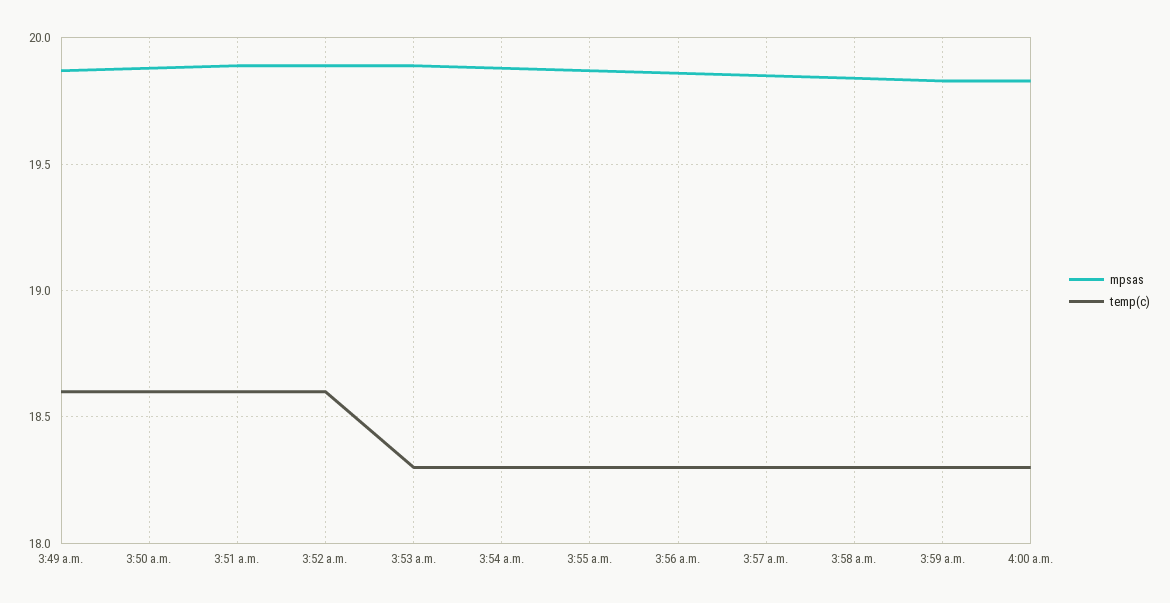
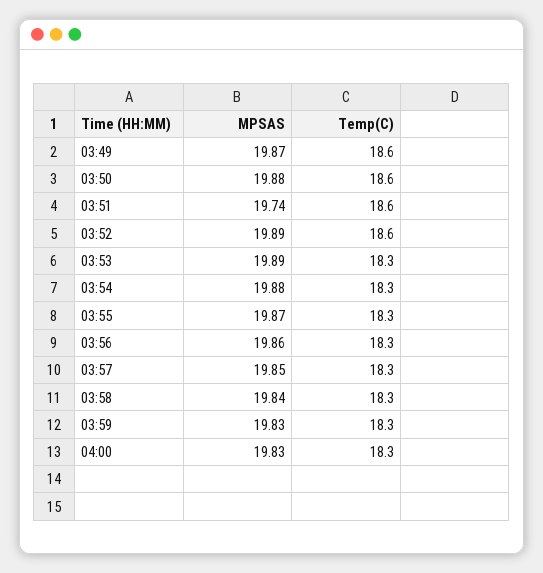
  {
    "mpsas": {
      "3:49 a.m.": 19.87,
      "3:50 a.m.": 19.88,
-     "3:51 a.m.": 19.9,
+     "3:51 a.m.": 19.74,
      "3:52 a.m.": 19.89,
      "3:53 a.m.": 19.89,
      "3:54 a.m.": 19.88,
      "3:55 a.m.": 19.87,
      "3:56 a.m.": 19.86,
      "3:57 a.m.": 19.85,
      "3:58 a.m.": 19.84,
      "3:59 a.m.": 19.83,
      "4:00 a.m.": 19.83
    },
    "temp(c)": {
      "3:49 a.m.": 18.6,
      "3:50 a.m.": 18.6,
      "3:51 a.m.": 18.6,
      "3:52 a.m.": 18.6,
      "3:53 a.m.": 18.3,
      "3:54 a.m.": 18.3,
      "3:55 a.m.": 18.3,
      "3:56 a.m.": 18.3,
      "3:57 a.m.": 18.3,
      "3:58 a.m.": 18.3,
      "3:59 a.m.": 18.3,
      "4:00 a.m.": 18.3
    }
  }

